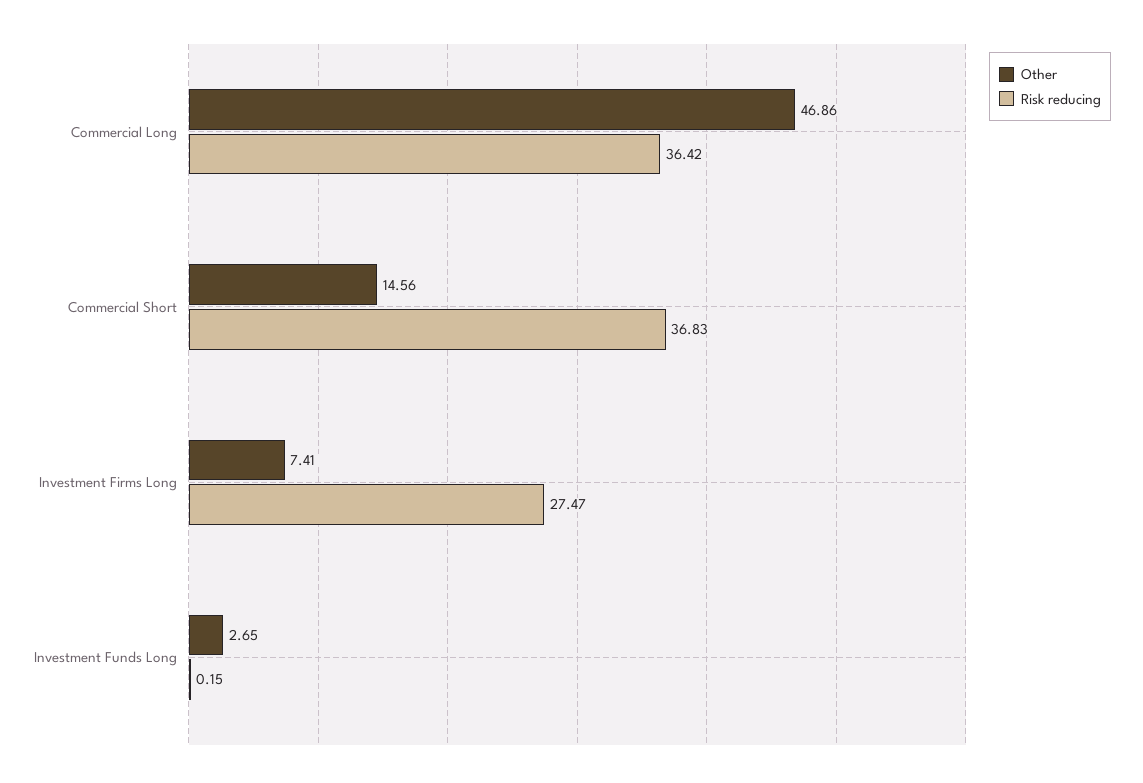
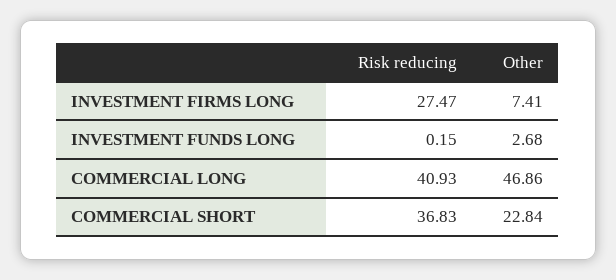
  {
    "Other": {
      "Commercial Long": 46.86,
-     "Commercial Short": 14.56,
+     "Commercial Short": 22.84,
      "Investment Firms Long": 7.41,
-     "Investment Funds Long": 2.65
+     "Investment Funds Long": 2.68
    },
    "Risk reducing": {
-     "Commercial Long": 36.42,
+     "Commercial Long": 40.93,
      "Commercial Short": 36.83,
      "Investment Firms Long": 27.47,
      "Investment Funds Long": 0.15
    }
  }

